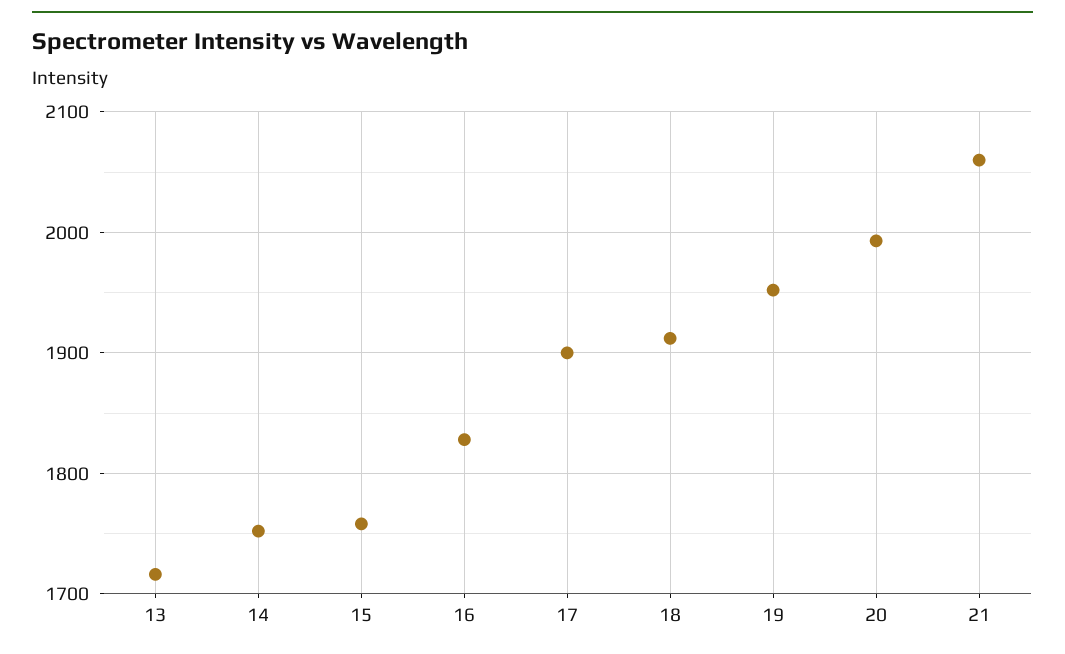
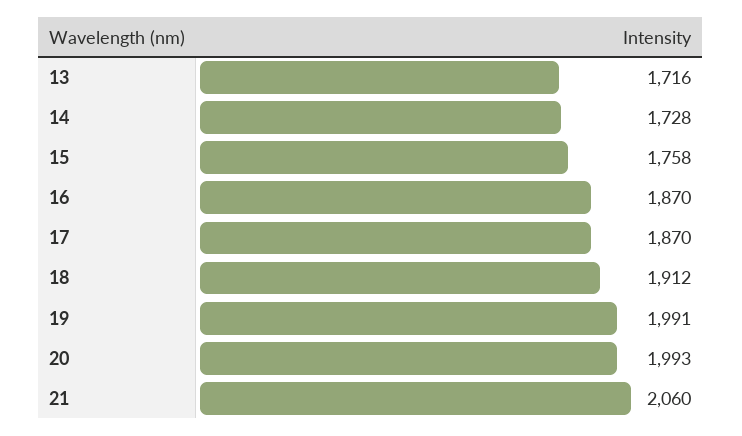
  {
    "13": 1716,
-   "14": 1750,
+   "14": 1728,
    "15": 1758,
-   "16": 1830,
+   "16": 1870,
-   "17": 1900,
+   "17": 1870,
    "18": 1912,
-   "19": 1950,
+   "19": 1991,
    "20": 1993,
    "21": 2060
  }

